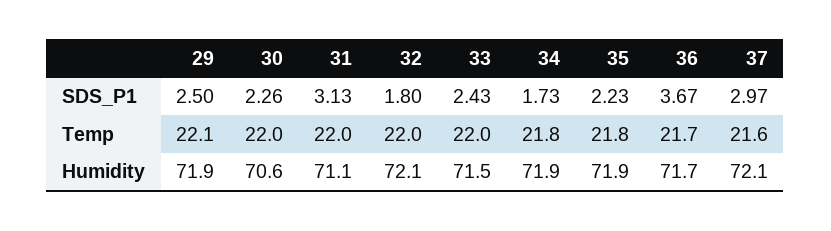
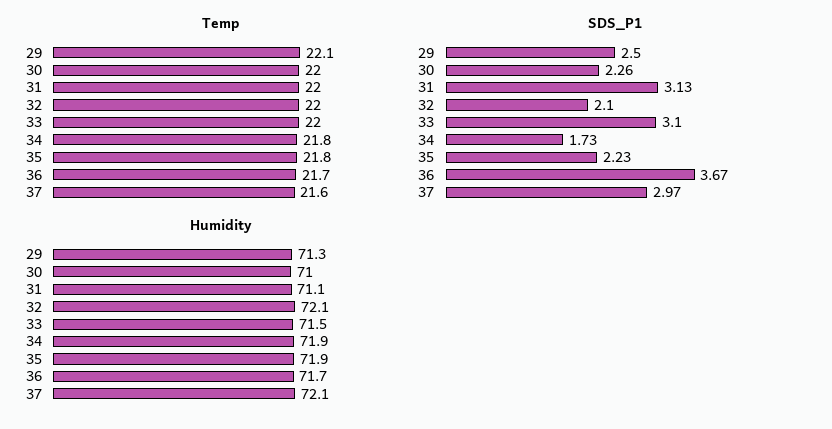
  {
    "SDS_P1": {
      "29": 2.5,
      "30": 2.26,
      "31": 3.13,
-     "32": 1.8,
+     "32": 2.1,
-     "33": 2.43,
+     "33": 3.1,
      "34": 1.73,
      "35": 2.23,
      "36": 3.67,
      "37": 2.97
    },
    "Temp": {
      "29": 22.1,
      "30": 22,
      "31": 22,
      "32": 22,
      "33": 22,
      "34": 21.8,
      "35": 21.8,
      "36": 21.7,
      "37": 21.6
    },
    "Humidity": {
-     "29": 71.9,
+     "29": 71.3,
-     "30": 70.6,
+     "30": 71,
      "31": 71.1,
      "32": 72.1,
      "33": 71.5,
      "34": 71.9,
      "35": 71.9,
      "36": 71.7,
      "37": 72.1
    }
  }

